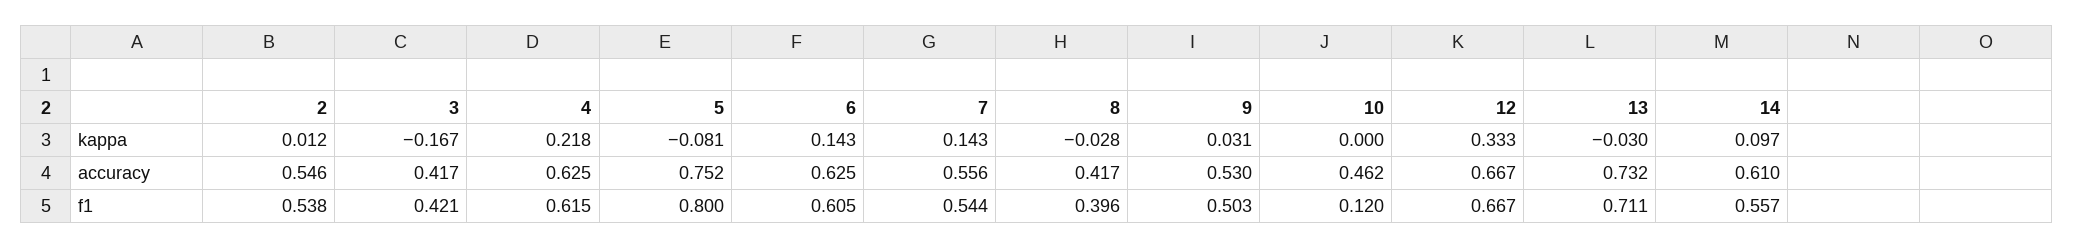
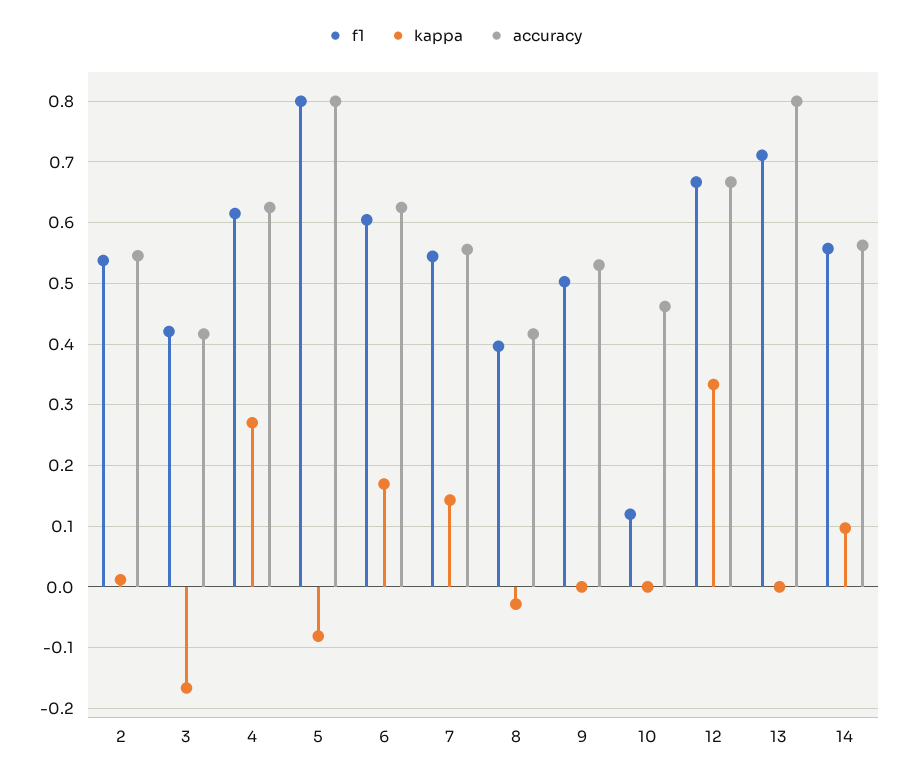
  {
    "kappa": {
      "2": 0.012,
      "3": -0.167,
-     "4": 0.218,
+     "4": 0.27,
      "5": -0.081,
-     "6": 0.143,
+     "6": 0.17,
      "7": 0.143,
      "8": -0.028,
-     "9": 0.031,
+     "9": 0,
      "10": 0,
      "12": 0.333,
-     "13": -0.03,
+     "13": 0,
      "14": 0.097
    },
    "accuracy": {
      "2": 0.546,
      "3": 0.417,
      "4": 0.625,
-     "5": 0.752,
+     "5": 0.8,
      "6": 0.625,
      "7": 0.556,
      "8": 0.417,
      "9": 0.53,
      "10": 0.462,
      "12": 0.667,
-     "13": 0.732,
+     "13": 0.8,
-     "14": 0.61
+     "14": 0.56
    },
    "f1": {
      "2": 0.538,
      "3": 0.421,
      "4": 0.615,
      "5": 0.8,
      "6": 0.605,
      "7": 0.544,
      "8": 0.396,
      "9": 0.503,
      "10": 0.12,
      "12": 0.667,
      "13": 0.711,
      "14": 0.557
    }
  }

